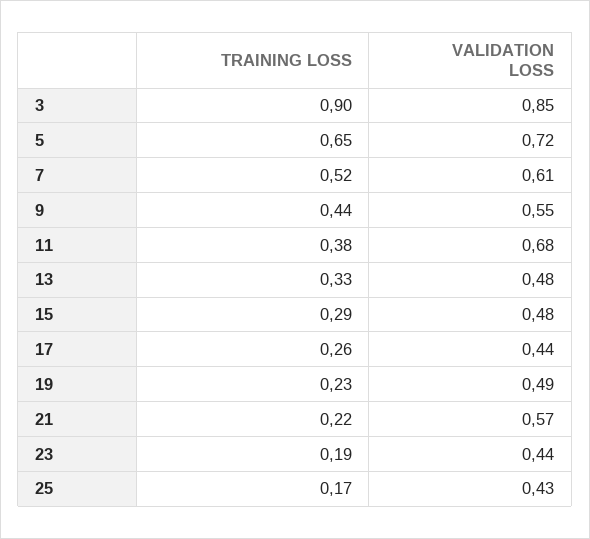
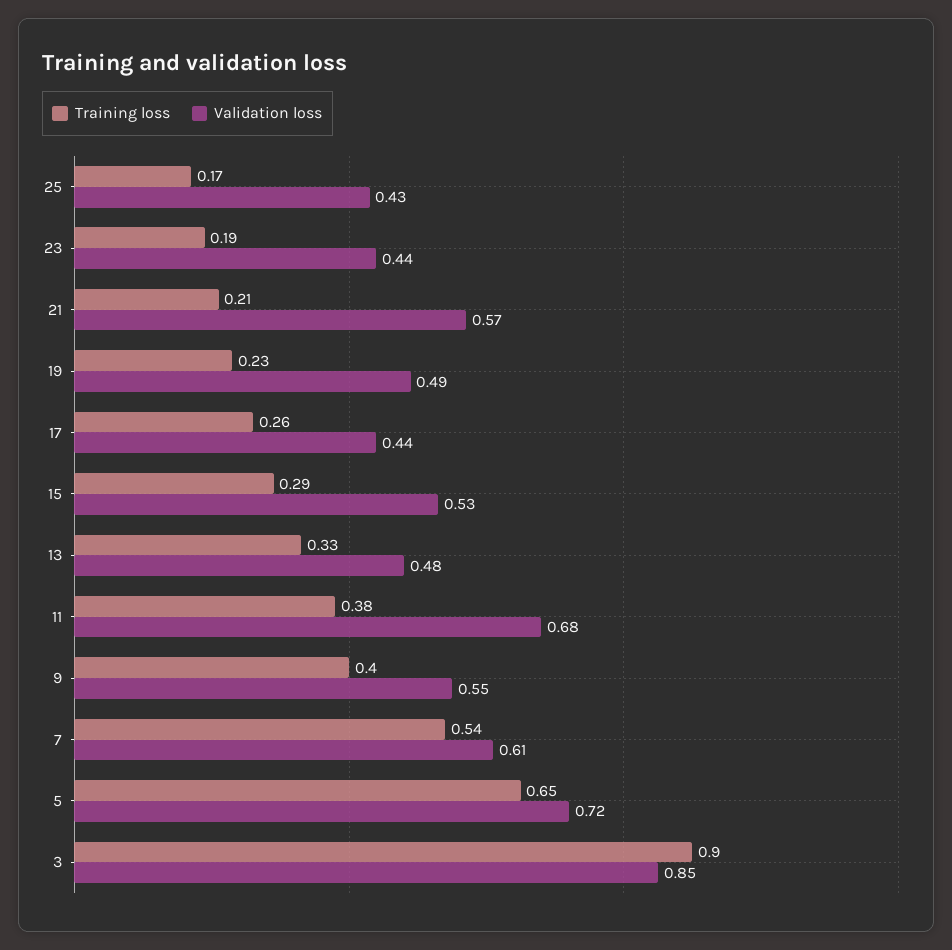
  {
    "TRAINING LOSS": {
      "3": 0.9,
      "5": 0.65,
-     "7": 0.52,
+     "7": 0.54,
-     "9": 0.44,
+     "9": 0.4,
      "11": 0.38,
      "13": 0.33,
      "15": 0.29,
      "17": 0.26,
      "19": 0.23,
-     "21": 0.22,
+     "21": 0.21,
      "23": 0.19,
      "25": 0.17
    },
    "VALIDATION LOSS": {
      "3": 0.85,
      "5": 0.72,
      "7": 0.61,
      "9": 0.55,
      "11": 0.68,
      "13": 0.48,
-     "15": 0.48,
+     "15": 0.53,
      "17": 0.44,
      "19": 0.49,
      "21": 0.57,
      "23": 0.44,
      "25": 0.43
    }
  }

